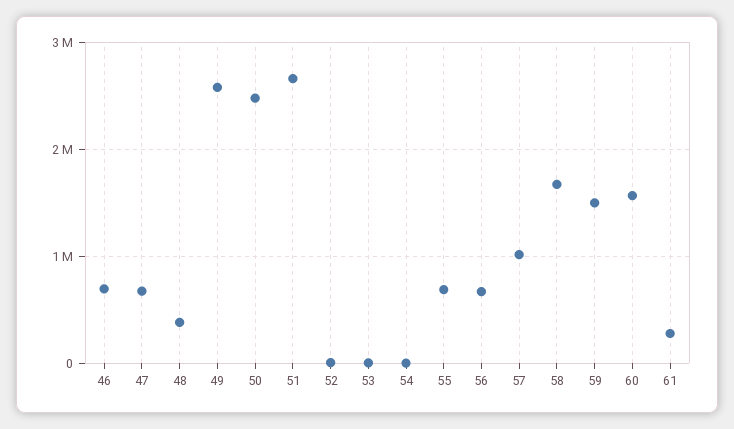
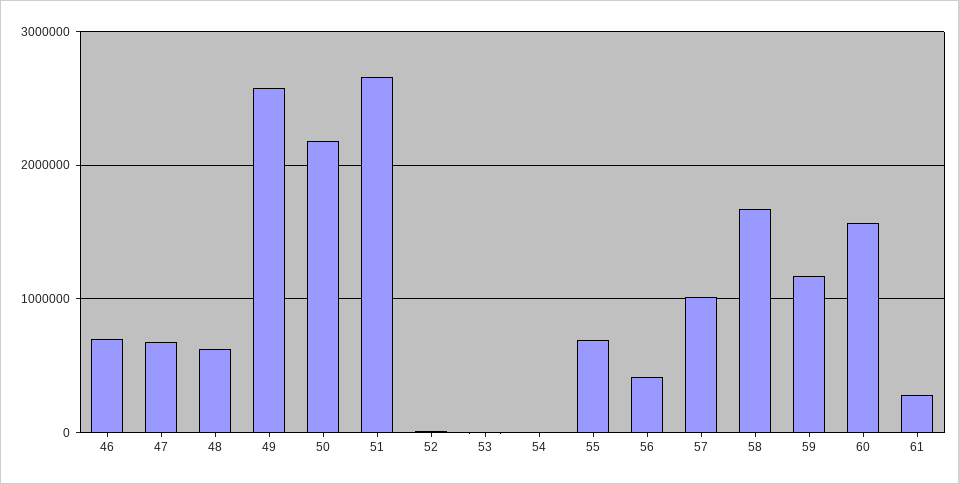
  {
    "46": 700000,
    "47": 700000,
-   "48": 400000,
+   "48": 600000,
    "49": 2600000,
-   "50": 2500000,
+   "50": 2200000,
    "51": 2700000,
    "52": 0,
    "53": 0,
    "54": 0,
    "55": 700000,
-   "56": 700000,
+   "56": 400000,
    "57": 1000000,
    "58": 1700000,
-   "59": 1500000,
+   "59": 1200000,
    "60": 1600000,
    "61": 300000
  }

